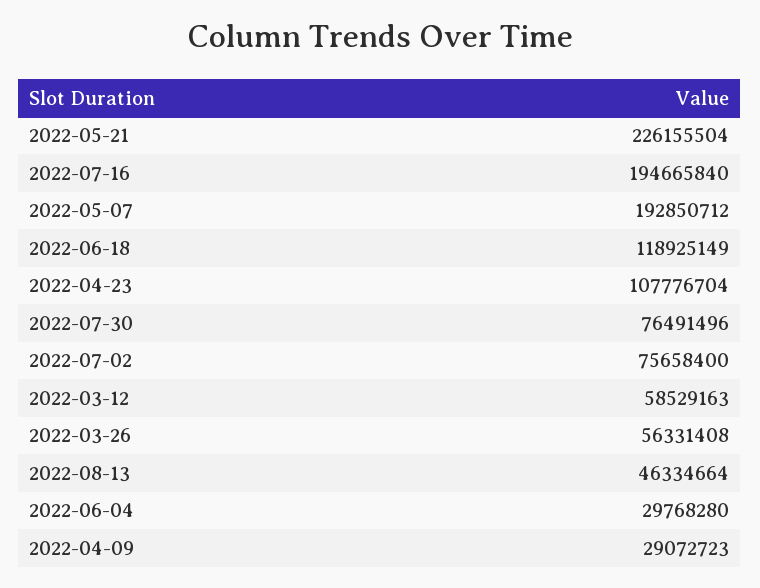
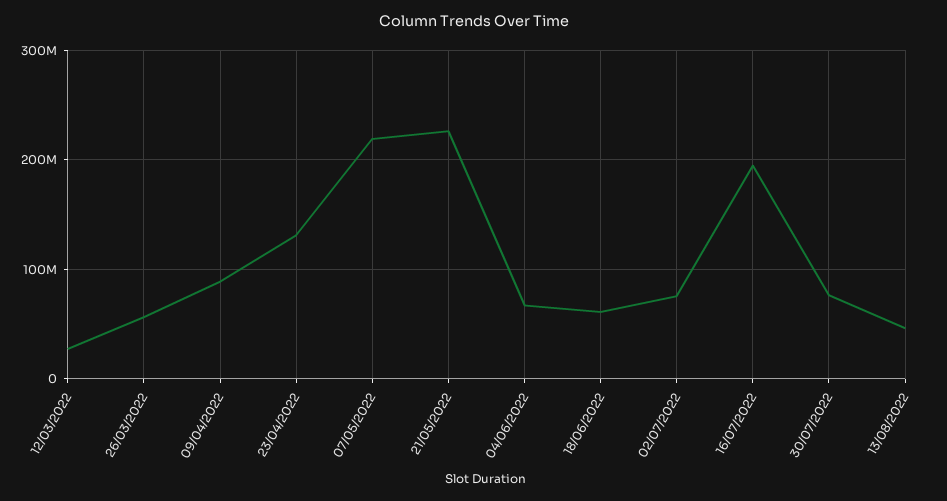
  {
    "2022-05-21": 226155504,
    "2022-07-16": 194665840,
-   "2022-05-07": 192850712,
+   "2022-05-07": 220000000,
-   "2022-06-18": 118925149,
+   "2022-06-18": 60000000,
-   "2022-04-23": 107776704,
+   "2022-04-23": 130000000,
    "2022-07-30": 76491496,
    "2022-07-02": 75658400,
-   "2022-03-12": 58529163,
+   "2022-03-12": 30000000,
    "2022-03-26": 56331408,
    "2022-08-13": 46334664,
-   "2022-06-04": 29768280,
+   "2022-06-04": 70000000,
-   "2022-04-09": 29072723
+   "2022-04-09": 90000000
  }

